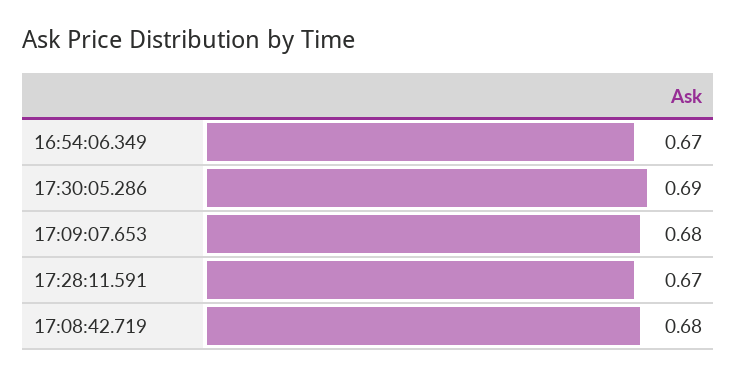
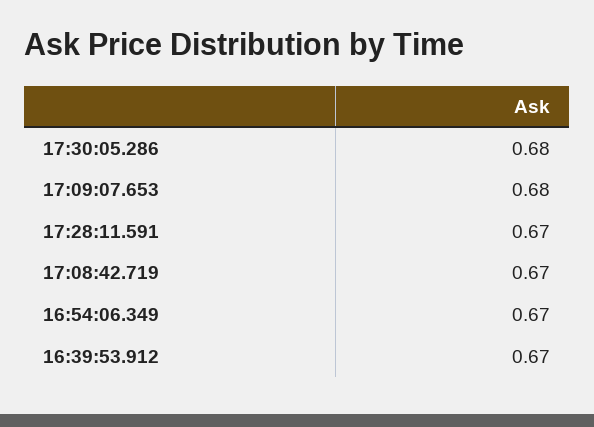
  {
    "16:54:06.349": 0.67,
-   "17:30:05.286": 0.69,
+   "17:30:05.286": 0.68,
    "17:09:07.653": 0.68,
    "17:28:11.591": 0.67,
-   "17:08:42.719": 0.68
+   "17:08:42.719": 0.67,
+   "16:39:53.912": 0.67
  }

